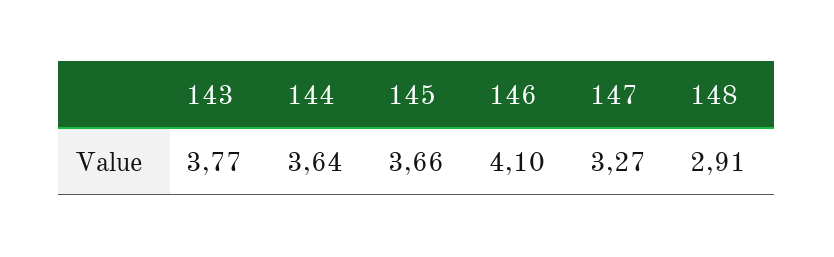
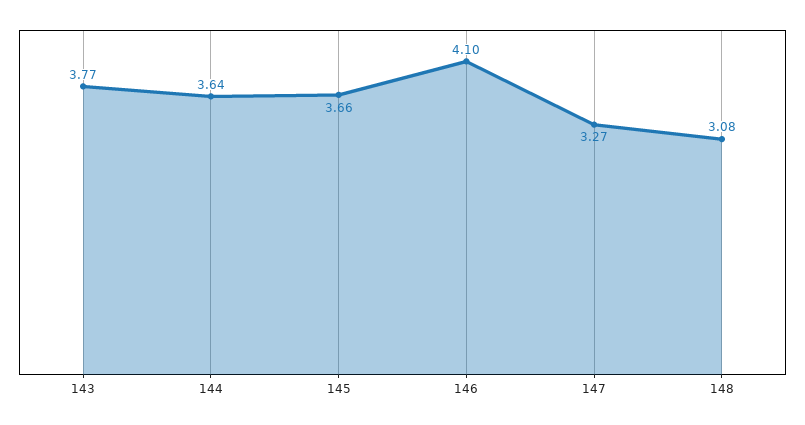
  {
    "143": 3.77,
    "144": 3.64,
    "145": 3.66,
    "146": 4.1,
    "147": 3.27,
-   "148": 2.91
+   "148": 3.08
  }

